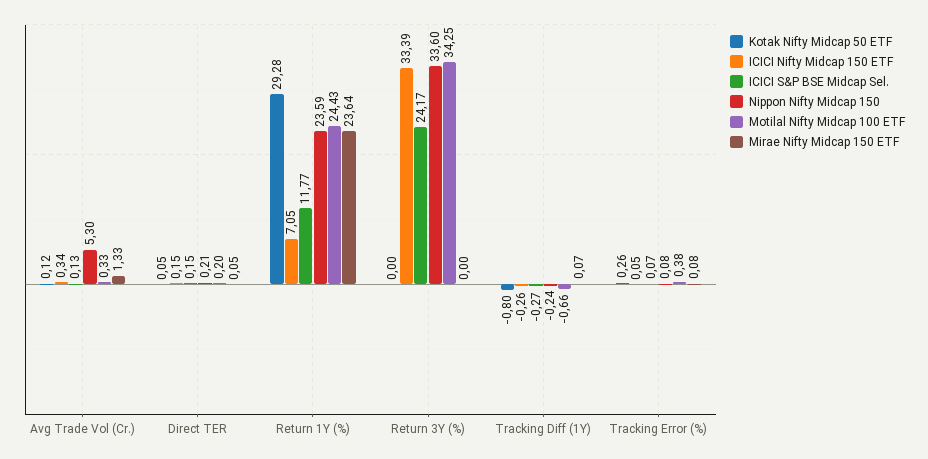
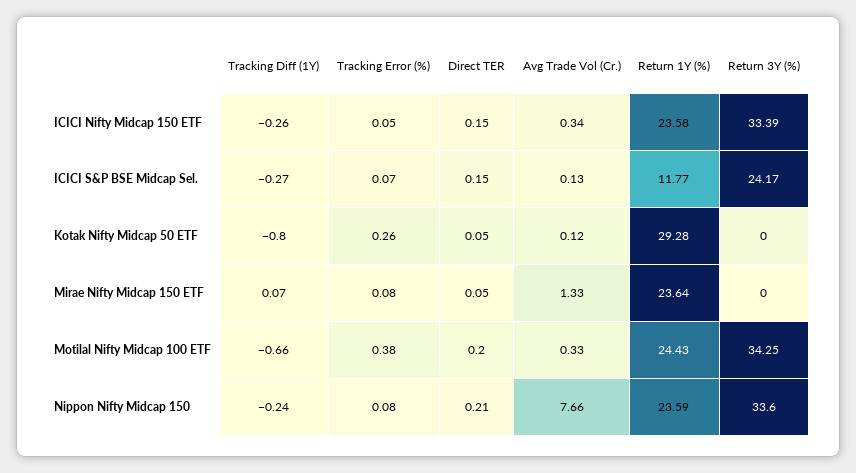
  {
    "Kotak Nifty Midcap 50 ETF": {
      "Avg Trade Vol (Cr.)": 0.12,
      "Direct TER": 0.05,
      "Return 1Y (%)": 29.28,
      "Return 3Y (%)": 0,
      "Tracking Diff (1Y)": -0.8,
      "Tracking Error (%)": 0.26
    },
    "ICICI Nifty Midcap 150 ETF": {
      "Avg Trade Vol (Cr.)": 0.34,
      "Direct TER": 0.15,
-     "Return 1Y (%)": 7.05,
+     "Return 1Y (%)": 23.58,
      "Return 3Y (%)": 33.39,
      "Tracking Diff (1Y)": -0.26,
      "Tracking Error (%)": 0.05
    },
    "ICICI S&P BSE Midcap Sel.": {
      "Avg Trade Vol (Cr.)": 0.13,
      "Direct TER": 0.15,
      "Return 1Y (%)": 11.77,
      "Return 3Y (%)": 24.17,
      "Tracking Diff (1Y)": -0.27,
      "Tracking Error (%)": 0.07
    },
    "Nippon Nifty Midcap 150": {
-     "Avg Trade Vol (Cr.)": 5.3,
+     "Avg Trade Vol (Cr.)": 7.66,
      "Direct TER": 0.21,
      "Return 1Y (%)": 23.59,
      "Return 3Y (%)": 33.6,
      "Tracking Diff (1Y)": -0.24,
      "Tracking Error (%)": 0.08
    },
    "Motilal Nifty Midcap 100 ETF": {
      "Avg Trade Vol (Cr.)": 0.33,
      "Direct TER": 0.2,
      "Return 1Y (%)": 24.43,
      "Return 3Y (%)": 34.25,
      "Tracking Diff (1Y)": -0.66,
      "Tracking Error (%)": 0.38
    },
    "Mirae Nifty Midcap 150 ETF": {
      "Avg Trade Vol (Cr.)": 1.33,
      "Direct TER": 0.05,
      "Return 1Y (%)": 23.64,
      "Return 3Y (%)": 0,
      "Tracking Diff (1Y)": 0.07,
      "Tracking Error (%)": 0.08
    }
  }

